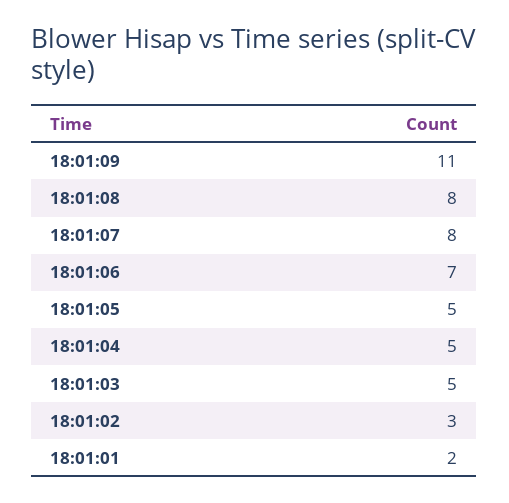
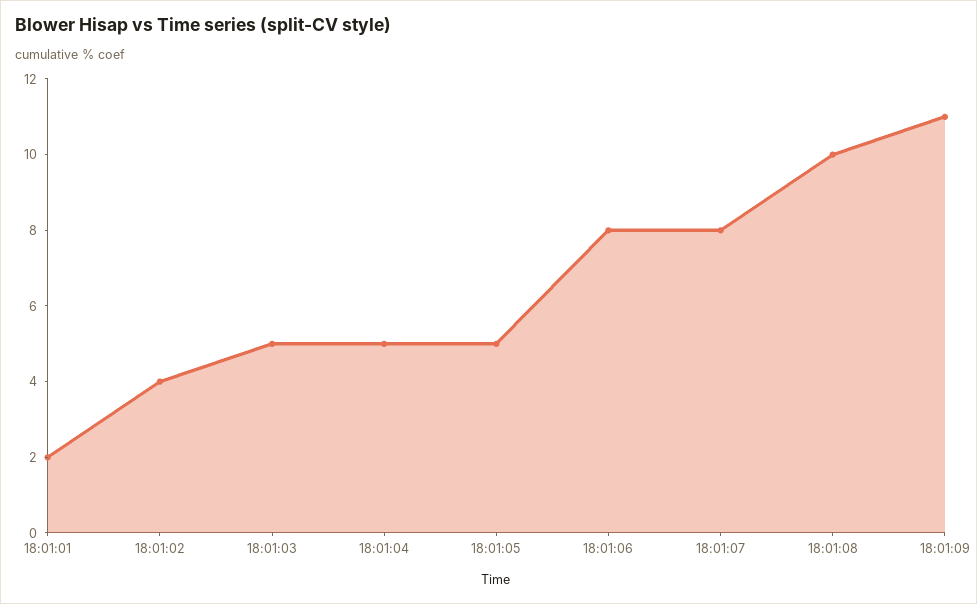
  {
    "18:01:09": 11,
-   "18:01:08": 8,
+   "18:01:08": 10,
    "18:01:07": 8,
-   "18:01:06": 7,
+   "18:01:06": 8,
    "18:01:05": 5,
    "18:01:04": 5,
    "18:01:03": 5,
-   "18:01:02": 3,
+   "18:01:02": 4,
    "18:01:01": 2
  }

